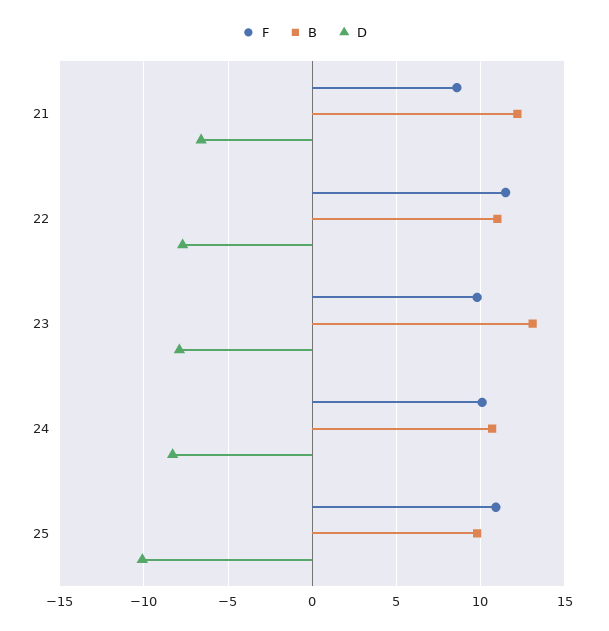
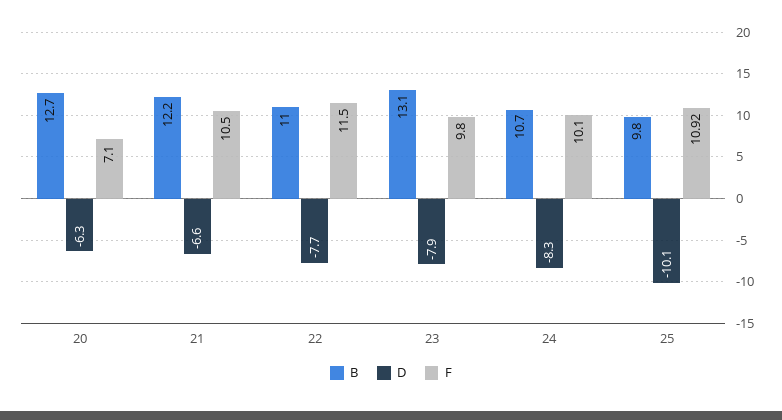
  {
    "F": {
-     "21": 8.5,
+     "21": 10.5,
      "22": 11.5,
      "23": 9.8,
      "24": 10.1,
-     "25": 10.92
+     "25": 10.92,
+     "20": 7.1
    },
    "B": {
      "21": 12.2,
      "22": 11,
      "23": 13.1,
      "24": 10.7,
-     "25": 9.8
+     "25": 9.8,
+     "20": 12.7
    },
    "D": {
      "21": -6.6,
      "22": -7.7,
      "23": -7.9,
      "24": -8.3,
-     "25": -10.1
+     "25": -10.1,
+     "20": -6.3
    }
  }

